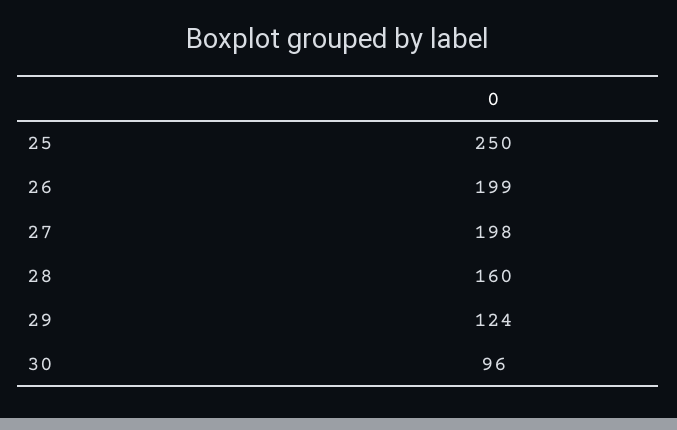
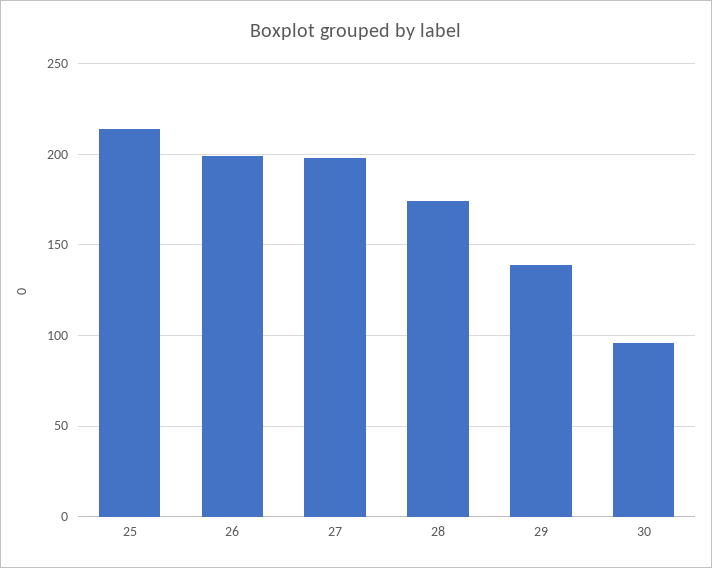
  {
-   "25": 250,
+   "25": 215,
    "26": 199,
    "27": 198,
-   "28": 160,
+   "28": 175,
-   "29": 124,
+   "29": 140,
    "30": 96
  }

